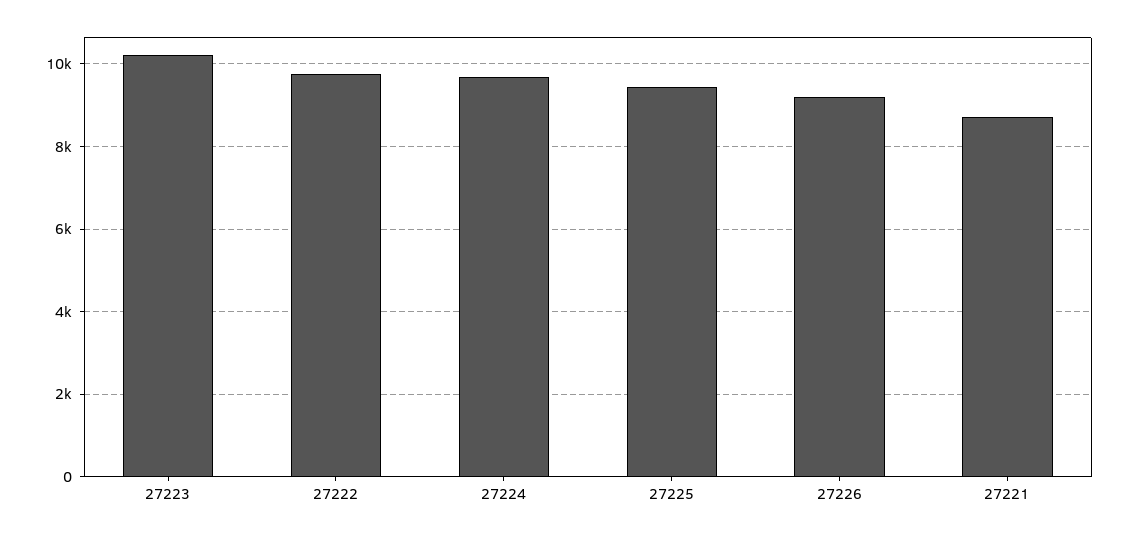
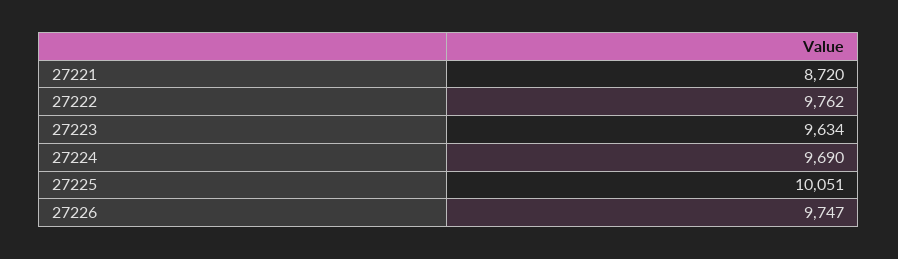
  {
-   "27223": 10200,
+   "27223": 9634,
    "27222": 9762,
    "27224": 9690,
-   "27225": 9400,
+   "27225": 10051,
-   "27226": 9200,
+   "27226": 9747,
    "27221": 8720
  }

